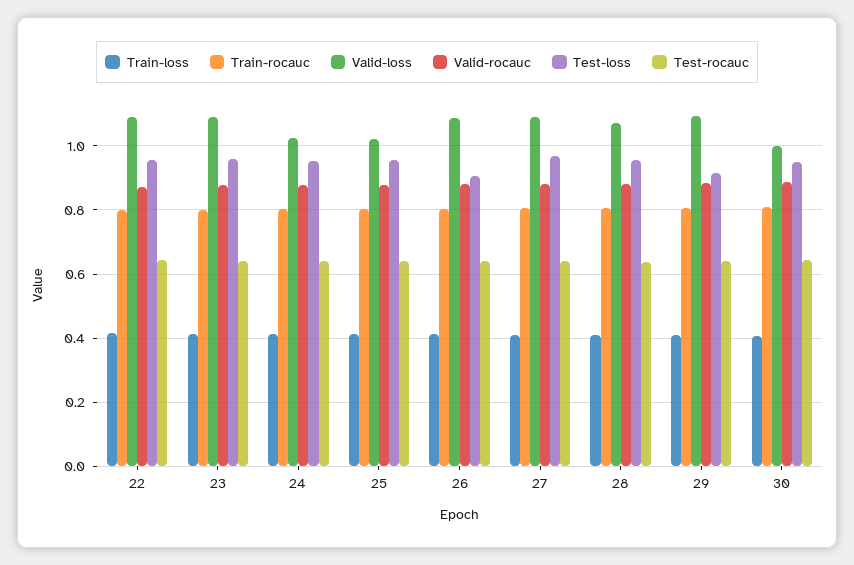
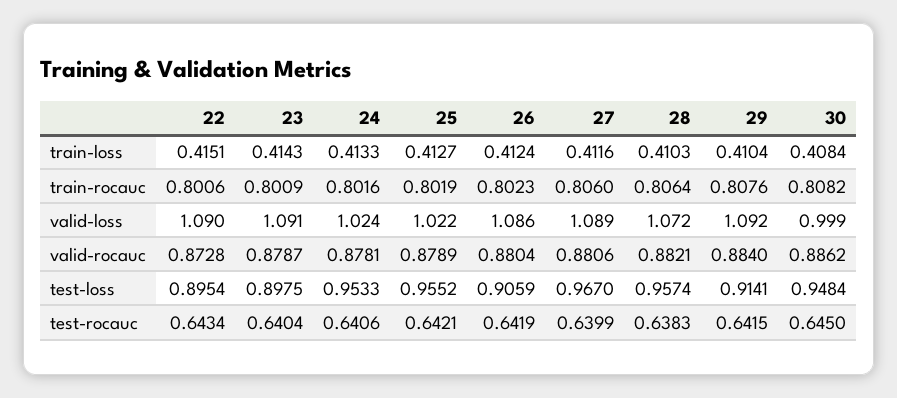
  {
    "Train-loss": {
      "22": 0.4151,
      "23": 0.4143,
      "24": 0.4133,
      "25": 0.4127,
      "26": 0.4124,
      "27": 0.4116,
      "28": 0.4103,
      "29": 0.4104,
      "30": 0.4084
    },
    "Train-rocauc": {
      "22": 0.8006,
      "23": 0.8009,
      "24": 0.8016,
      "25": 0.8019,
      "26": 0.8023,
      "27": 0.806,
      "28": 0.8064,
      "29": 0.8076,
      "30": 0.8082
    },
    "Valid-loss": {
      "22": 1.09,
      "23": 1.091,
      "24": 1.024,
      "25": 1.022,
      "26": 1.086,
      "27": 1.089,
      "28": 1.072,
      "29": 1.092,
      "30": 0.999
    },
    "Valid-rocauc": {
      "22": 0.8728,
      "23": 0.8787,
      "24": 0.8781,
      "25": 0.8789,
      "26": 0.8804,
      "27": 0.8806,
      "28": 0.8821,
      "29": 0.884,
      "30": 0.8862
    },
    "Test-loss": {
-     "22": 0.96,
+     "22": 0.8954,
-     "23": 0.96,
+     "23": 0.8975,
      "24": 0.9533,
      "25": 0.9552,
      "26": 0.9059,
      "27": 0.967,
      "28": 0.9574,
      "29": 0.9141,
      "30": 0.9484
    },
    "Test-rocauc": {
      "22": 0.6434,
      "23": 0.6404,
      "24": 0.6406,
      "25": 0.6421,
      "26": 0.6419,
      "27": 0.6399,
      "28": 0.6383,
      "29": 0.6415,
      "30": 0.645
    }
  }

